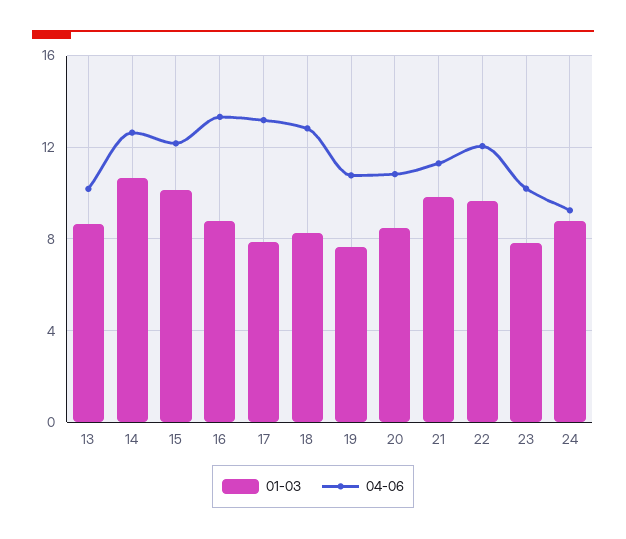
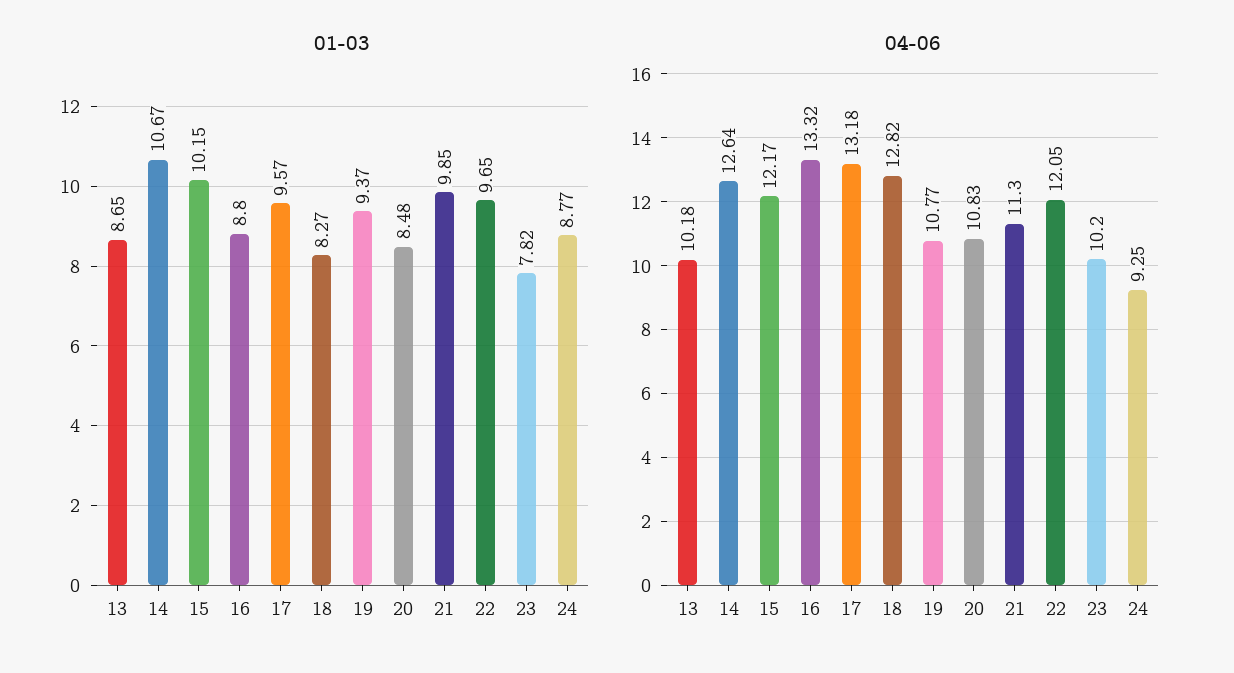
  {
    "01-03": {
      "13": 8.65,
      "14": 10.67,
      "15": 10.15,
      "16": 8.8,
-     "17": 8,
+     "17": 9.57,
      "18": 8.27,
-     "19": 7.5,
+     "19": 9.37,
      "20": 8.48,
      "21": 9.85,
      "22": 9.65,
      "23": 7.82,
      "24": 8.77
    },
    "04-06": {
      "13": 10.18,
      "14": 12.64,
      "15": 12.17,
      "16": 13.32,
      "17": 13.18,
      "18": 12.82,
      "19": 10.77,
      "20": 10.83,
      "21": 11.3,
      "22": 12.05,
      "23": 10.2,
      "24": 9.25
    }
  }

